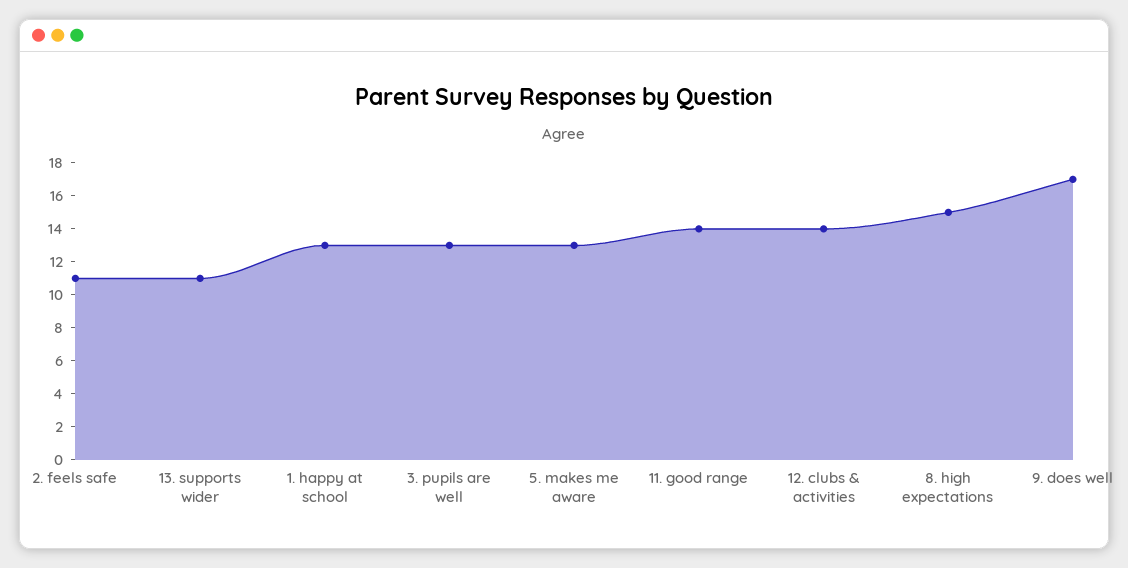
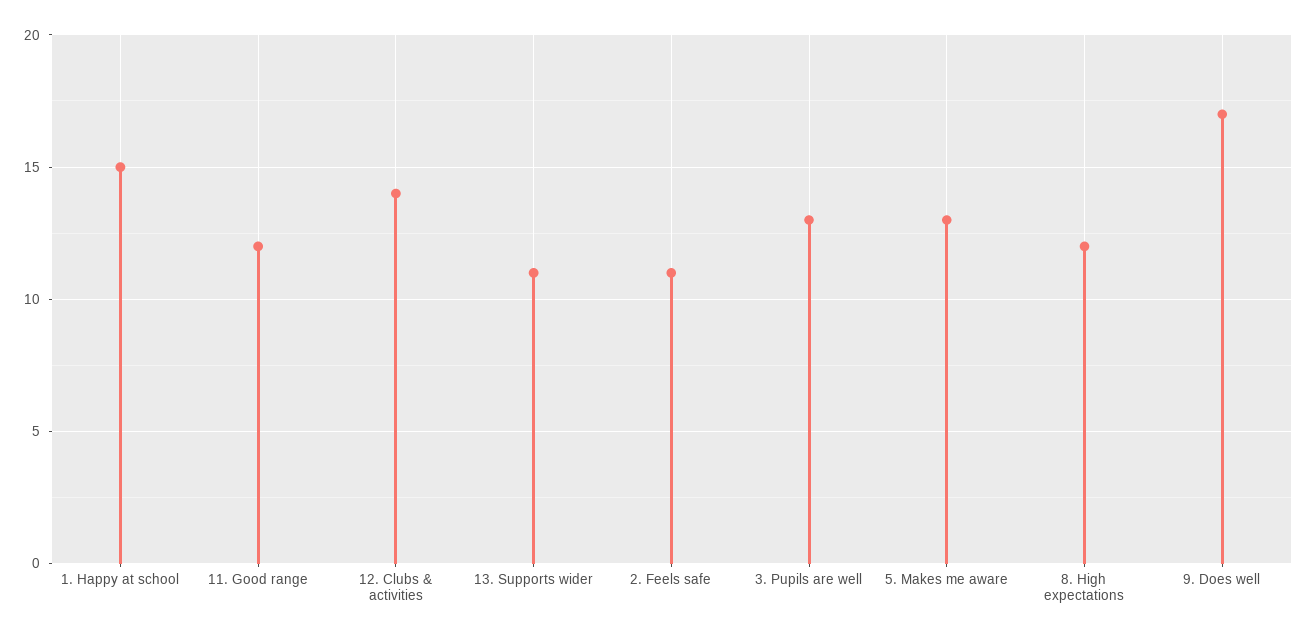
  {
    "2. feels safe": 11,
    "13. supports wider": 11,
-   "1. happy at school": 13,
+   "1. happy at school": 15,
    "3. pupils are well": 13,
    "5. makes me aware": 13,
-   "11. good range": 14,
+   "11. good range": 12,
    "12. clubs & activities": 14,
-   "8. high expectations": 15,
+   "8. high expectations": 12,
    "9. does well": 17
  }

